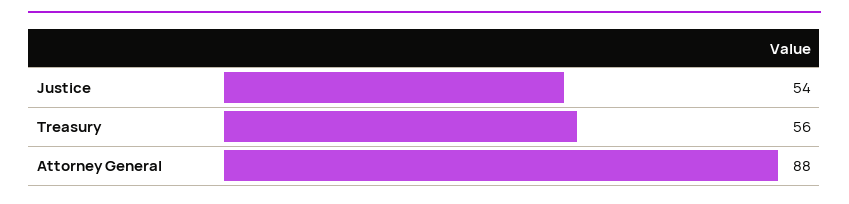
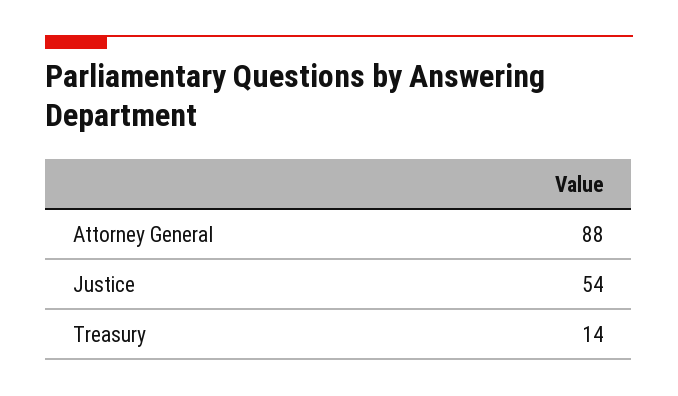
  {
    "Justice": 54,
-   "Treasury": 56,
+   "Treasury": 14,
    "Attorney General": 88
  }

